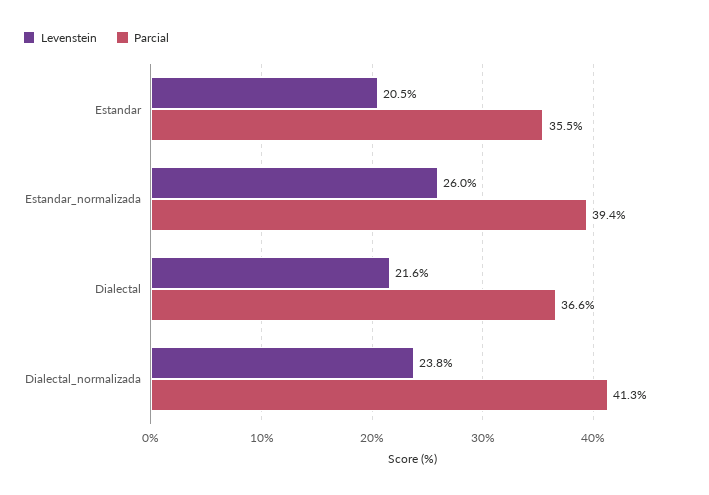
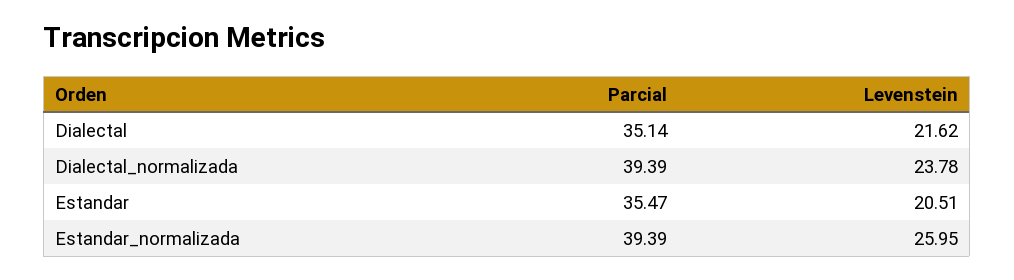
  {
    "Levenstein": {
      "Estandar": 20.51,
      "Estandar_normalizada": 25.95,
      "Dialectal": 21.62,
      "Dialectal_normalizada": 23.78
    },
    "Parcial": {
      "Estandar": 35.47,
      "Estandar_normalizada": 39.39,
-     "Dialectal": 36.6,
+     "Dialectal": 35.14,
-     "Dialectal_normalizada": 41.3
+     "Dialectal_normalizada": 39.39
    }
  }

